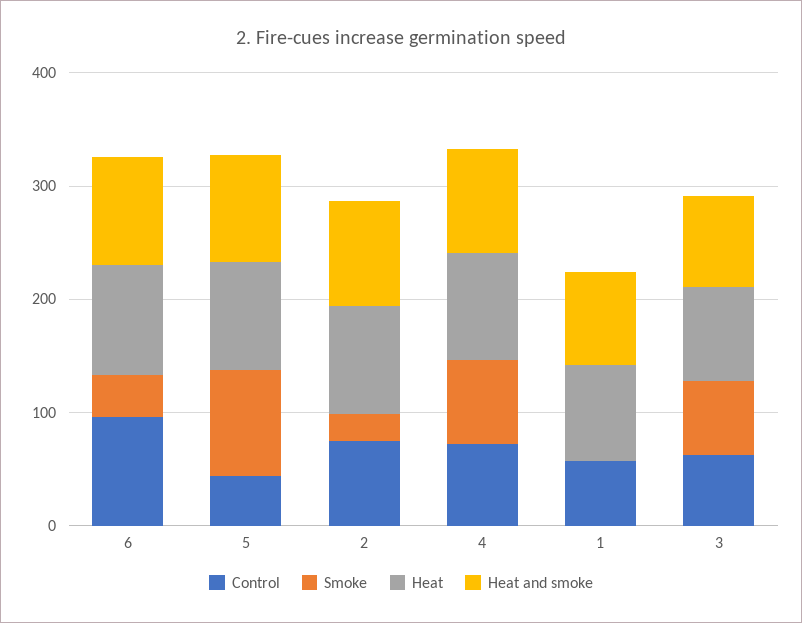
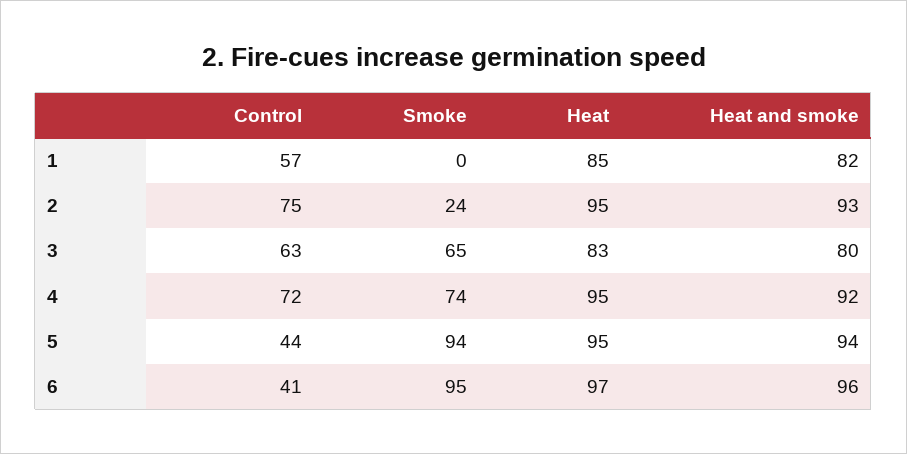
  {
    "Control": {
-     "6": 100,
+     "6": 41,
      "5": 44,
      "2": 75,
      "4": 72,
      "1": 57,
      "3": 63
    },
    "Smoke": {
-     "6": 40,
+     "6": 95,
      "5": 94,
      "2": 24,
      "4": 74,
      "1": 0,
      "3": 65
    },
    "Heat": {
      "6": 97,
      "5": 95,
      "2": 95,
      "4": 95,
      "1": 85,
      "3": 83
    },
    "Heat and smoke": {
      "6": 96,
      "5": 94,
      "2": 93,
      "4": 92,
      "1": 82,
      "3": 80
    }
  }

